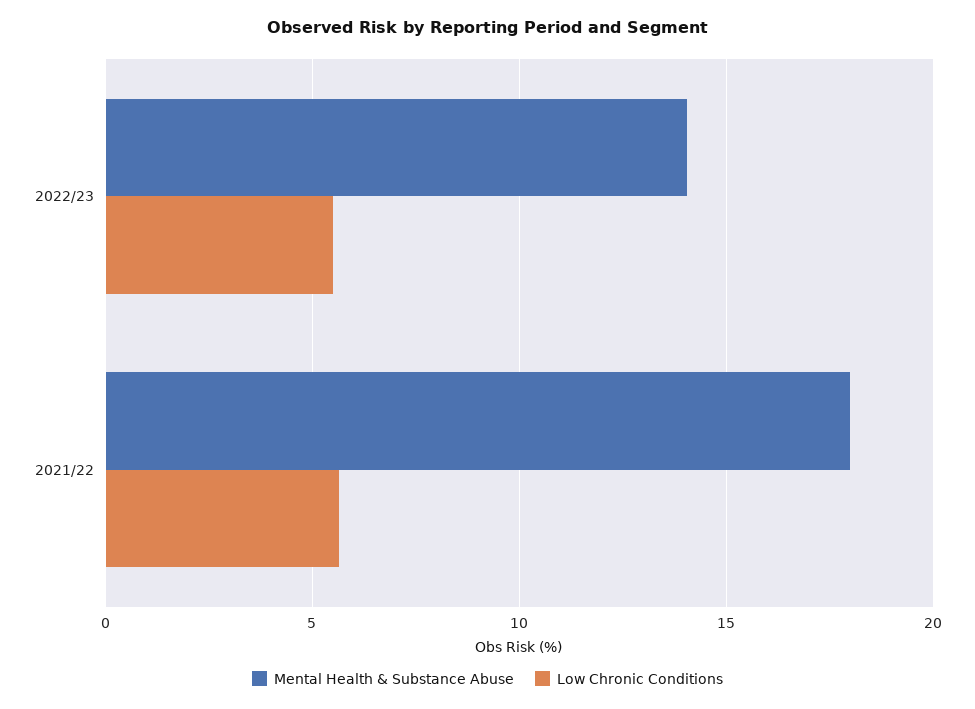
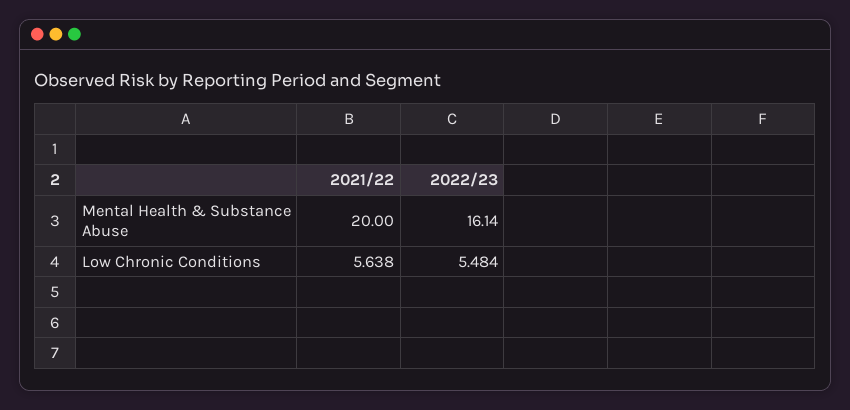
  {
    "Mental Health & Substance Abuse": {
-     "2022/23": 14,
+     "2022/23": 16.14,
-     "2021/22": 18
+     "2021/22": 20
    },
    "Low Chronic Conditions": {
      "2022/23": 5.484,
      "2021/22": 5.638
    }
  }

